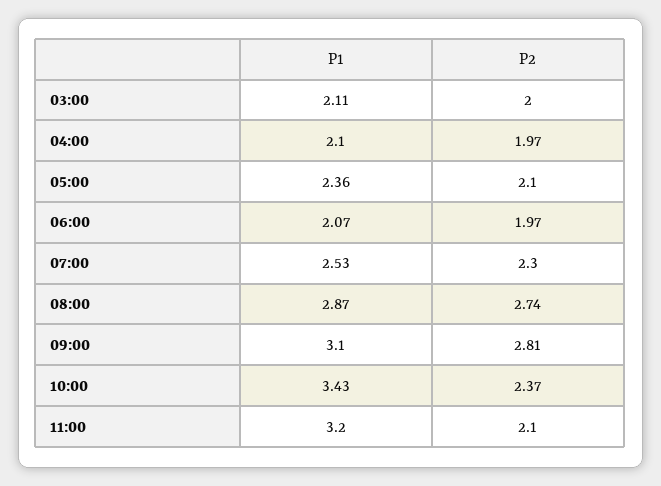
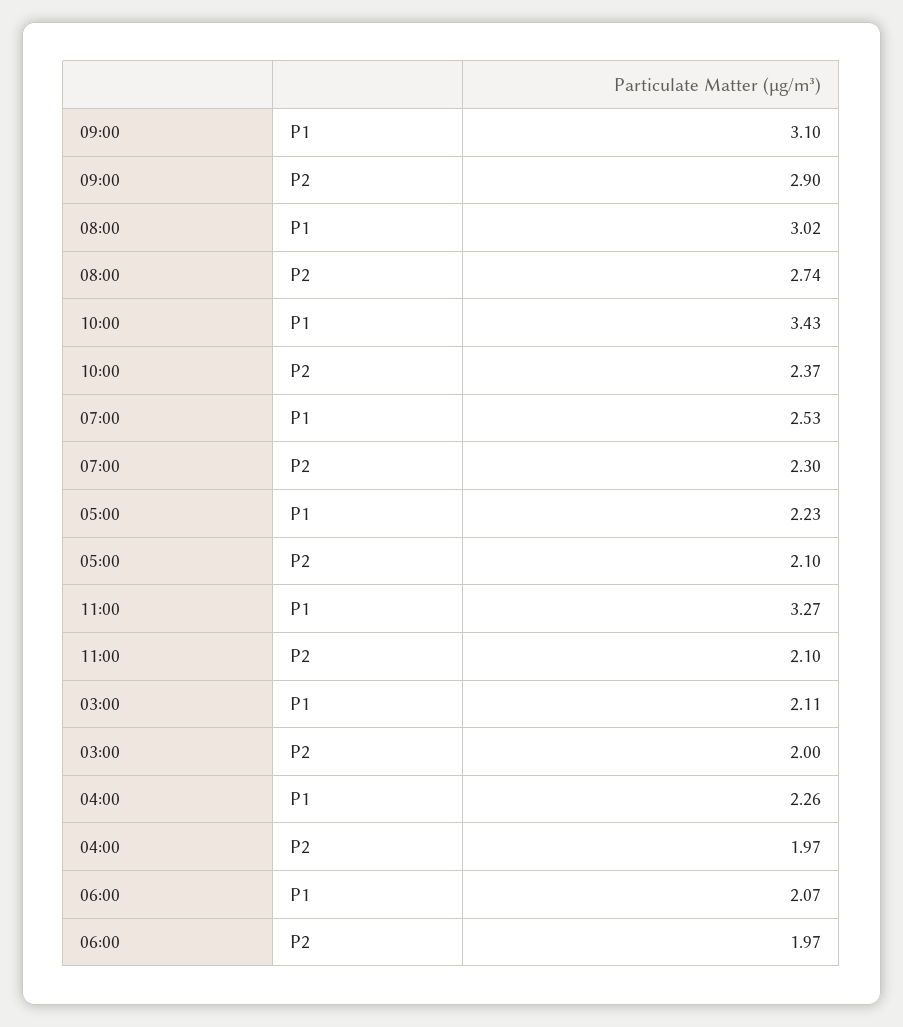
  {
    "P1": {
      "03:00": 2.11,
-     "04:00": 2.1,
+     "04:00": 2.26,
-     "05:00": 2.36,
+     "05:00": 2.23,
      "06:00": 2.07,
      "07:00": 2.53,
-     "08:00": 2.87,
+     "08:00": 3.02,
      "09:00": 3.1,
      "10:00": 3.43,
-     "11:00": 3.2
+     "11:00": 3.27
    },
    "P2": {
      "03:00": 2,
      "04:00": 1.97,
      "05:00": 2.1,
      "06:00": 1.97,
      "07:00": 2.3,
      "08:00": 2.74,
-     "09:00": 2.81,
+     "09:00": 2.9,
      "10:00": 2.37,
      "11:00": 2.1
    }
  }

